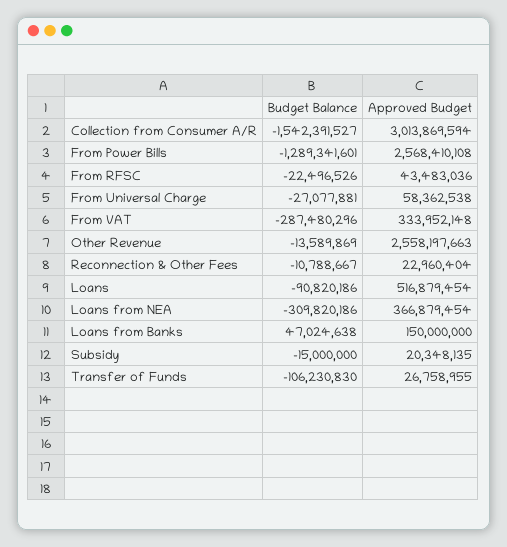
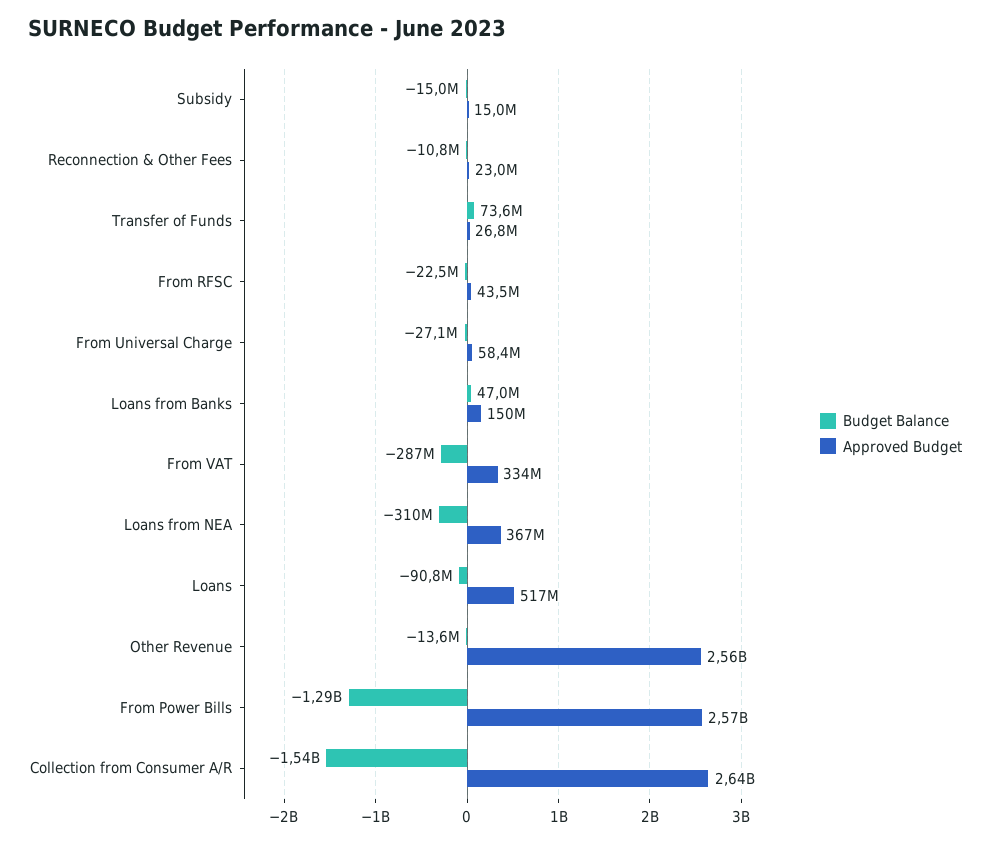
  {
    "Budget Balance": {
      "Collection from Consumer A/R": -1542391527,
      "From Power Bills": -1289341601,
      "From RFSC": -22496526,
      "From Universal Charge": -27077881,
      "From VAT": -287480296,
      "Other Revenue": -13589869,
      "Reconnection & Other Fees": -10788667,
      "Loans": -90820186,
      "Loans from NEA": -309820186,
      "Loans from Banks": 47024638,
      "Subsidy": -15000000,
-     "Transfer of Funds": -106230830
+     "Transfer of Funds": 73600000
    },
    "Approved Budget": {
-     "Collection from Consumer A/R": 3013869594,
+     "Collection from Consumer A/R": 2640000000,
      "From Power Bills": 2568410108,
      "From RFSC": 43483036,
      "From Universal Charge": 58362538,
      "From VAT": 333952148,
      "Other Revenue": 2558197663,
      "Reconnection & Other Fees": 22960404,
      "Loans": 516879454,
      "Loans from NEA": 366879454,
      "Loans from Banks": 150000000,
-     "Subsidy": 20348135,
+     "Subsidy": 15000000,
      "Transfer of Funds": 26758955
    }
  }

